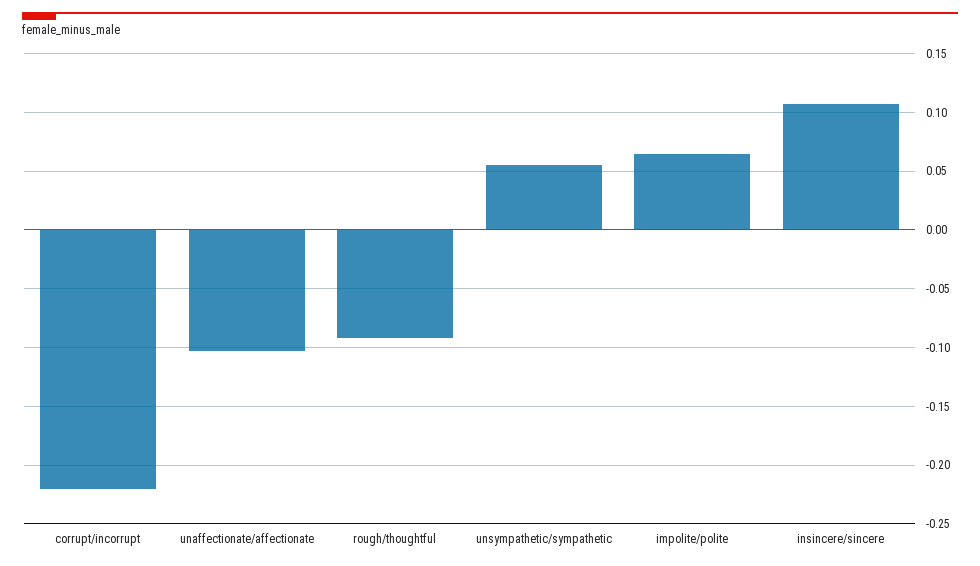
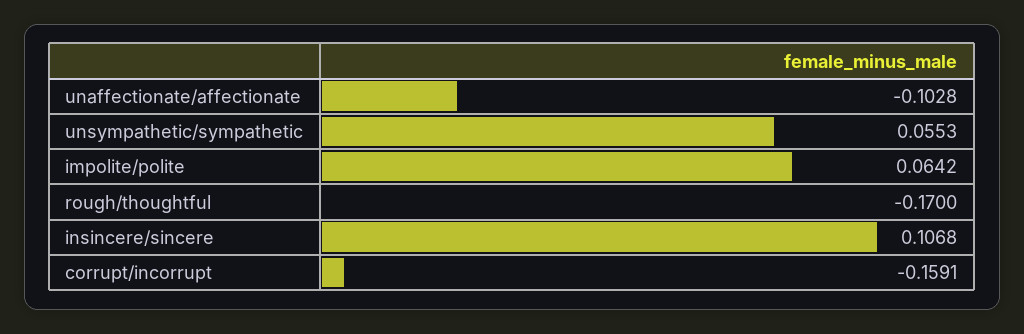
  {
-   "corrupt/incorrupt": -0.22,
+   "corrupt/incorrupt": -0.1591,
    "unaffectionate/affectionate": -0.1028,
-   "rough/thoughtful": -0.09,
+   "rough/thoughtful": -0.17,
    "unsympathetic/sympathetic": 0.0553,
    "impolite/polite": 0.0642,
    "insincere/sincere": 0.1068
  }

